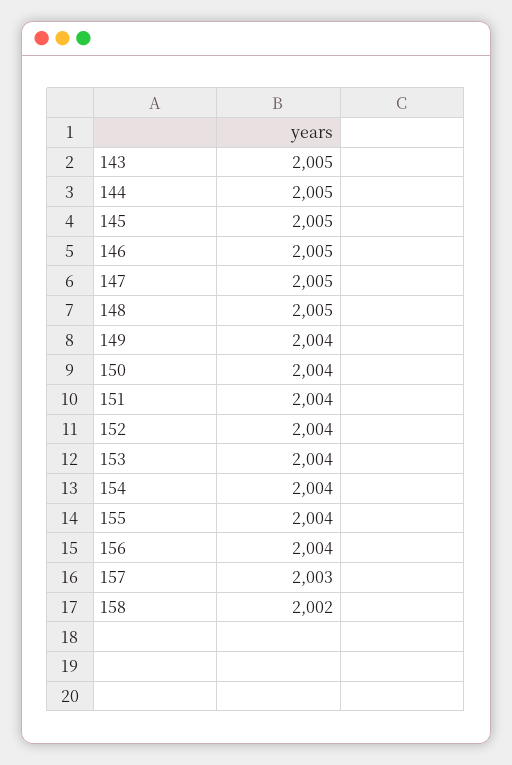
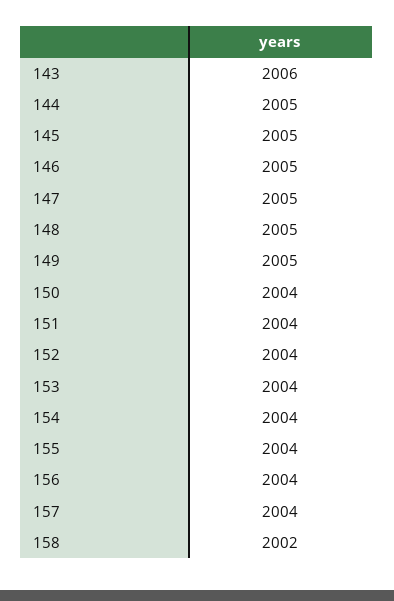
  {
-   "143": 2005,
+   "143": 2006,
    "144": 2005,
    "145": 2005,
    "146": 2005,
    "147": 2005,
    "148": 2005,
-   "149": 2004,
+   "149": 2005,
    "150": 2004,
    "151": 2004,
    "152": 2004,
    "153": 2004,
    "154": 2004,
    "155": 2004,
    "156": 2004,
-   "157": 2003,
+   "157": 2004,
    "158": 2002
  }

